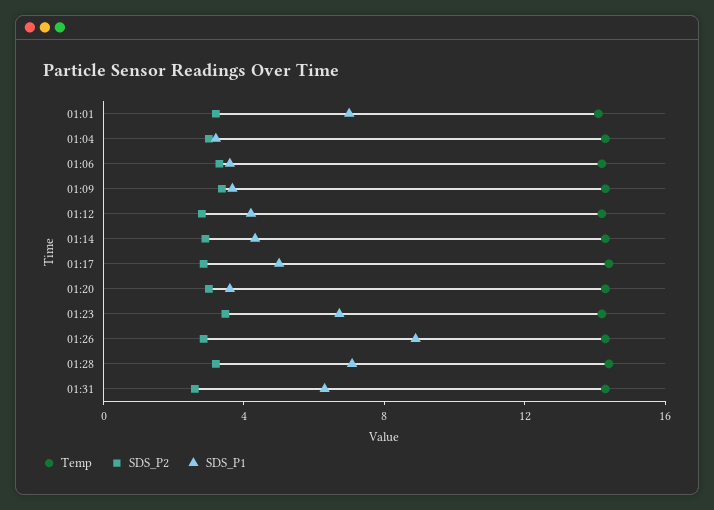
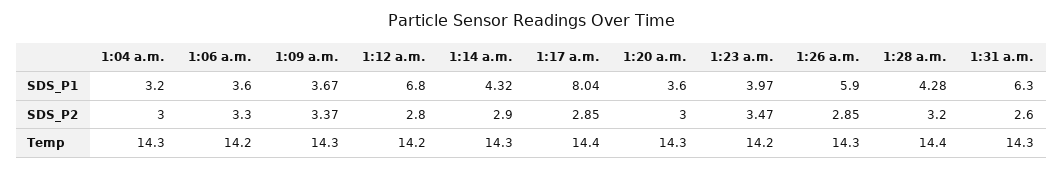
  {
    "Temp": {
-     "01:01": 14,
      "01:04": 14.3,
      "01:06": 14.2,
      "01:09": 14.3,
      "01:12": 14.2,
      "01:14": 14.3,
      "01:17": 14.4,
      "01:20": 14.3,
      "01:23": 14.2,
      "01:26": 14.3,
      "01:28": 14.4,
      "01:31": 14.3
    },
    "SDS_P2": {
-     "01:01": 3,
      "01:04": 3,
      "01:06": 3.3,
      "01:09": 3.37,
      "01:12": 2.8,
      "01:14": 2.9,
      "01:17": 2.85,
      "01:20": 3,
      "01:23": 3.47,
      "01:26": 2.85,
      "01:28": 3.2,
      "01:31": 2.6
    },
    "SDS_P1": {
-     "01:01": 7,
      "01:04": 3.2,
      "01:06": 3.6,
      "01:09": 3.67,
-     "01:12": 4,
+     "01:12": 6.8,
      "01:14": 4.32,
-     "01:17": 5,
+     "01:17": 8.04,
      "01:20": 3.6,
-     "01:23": 7,
+     "01:23": 3.97,
-     "01:26": 9,
+     "01:26": 5.9,
-     "01:28": 7,
+     "01:28": 4.28,
      "01:31": 6.3
    }
  }

